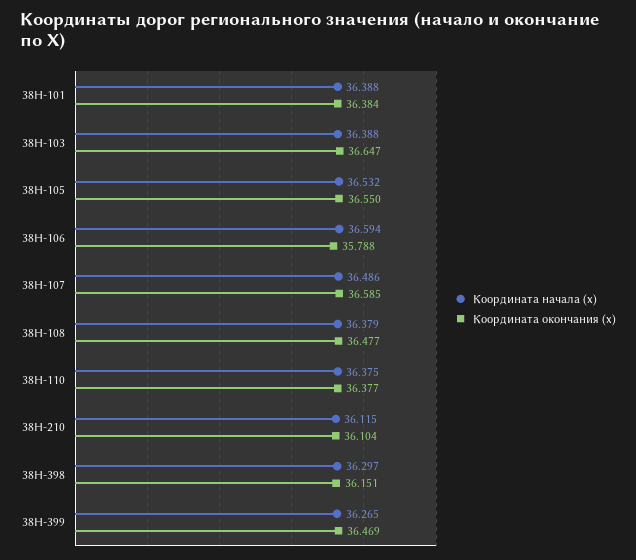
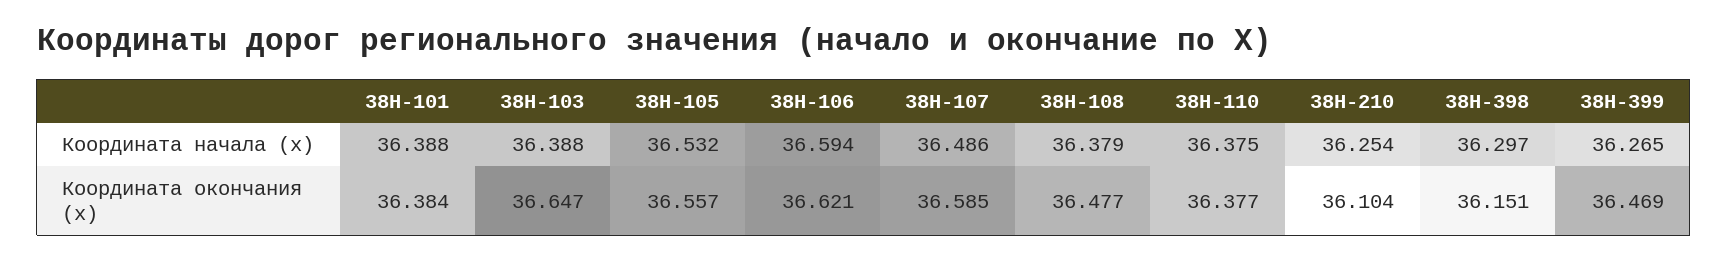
  {
    "Координата начала (x)": {
      "38Н-101": 36.388,
      "38Н-103": 36.388,
      "38Н-105": 36.532,
      "38Н-106": 36.594,
      "38Н-107": 36.486,
      "38Н-108": 36.379,
      "38Н-110": 36.375,
-     "38Н-210": 36.115,
+     "38Н-210": 36.254,
      "38Н-398": 36.297,
      "38Н-399": 36.265
    },
    "Координата окончания (x)": {
      "38Н-101": 36.384,
      "38Н-103": 36.647,
-     "38Н-105": 36.55,
+     "38Н-105": 36.557,
-     "38Н-106": 35.788,
+     "38Н-106": 36.621,
      "38Н-107": 36.585,
      "38Н-108": 36.477,
      "38Н-110": 36.377,
      "38Н-210": 36.104,
      "38Н-398": 36.151,
      "38Н-399": 36.469
    }
  }

